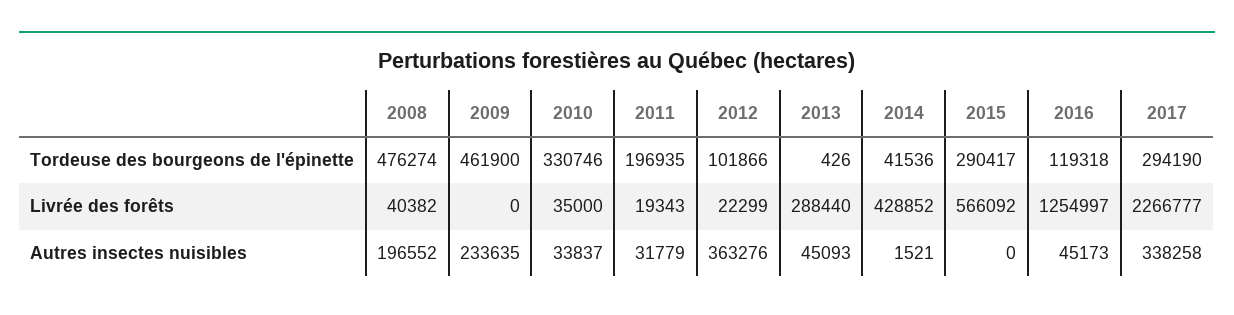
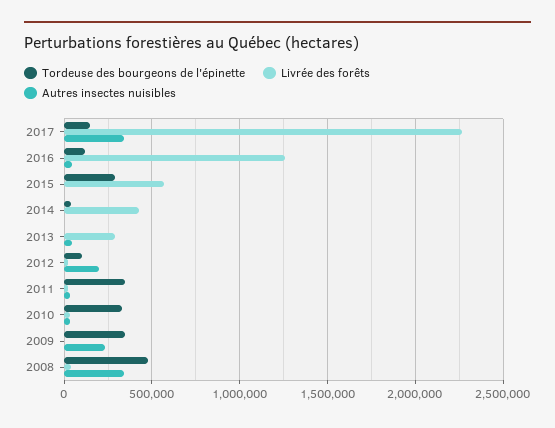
  {
    "Tordeuse des bourgeons de l'épinette": {
      "2008": 476274,
-     "2009": 461900,
+     "2009": 350000,
      "2010": 330746,
-     "2011": 196935,
+     "2011": 350000,
      "2012": 101866,
      "2013": 426,
      "2014": 41536,
      "2015": 290417,
      "2016": 119318,
-     "2017": 294190
+     "2017": 150000
    },
    "Livrée des forêts": {
      "2008": 40382,
      "2009": 0,
      "2010": 35000,
      "2011": 19343,
      "2012": 22299,
      "2013": 288440,
      "2014": 428852,
      "2015": 566092,
      "2016": 1254997,
      "2017": 2266777
    },
    "Autres insectes nuisibles": {
-     "2008": 196552,
+     "2008": 350000,
      "2009": 233635,
      "2010": 33837,
      "2011": 31779,
-     "2012": 363276,
+     "2012": 200000,
      "2013": 45093,
      "2014": 1521,
      "2015": 0,
      "2016": 45173,
      "2017": 338258
    }
  }

